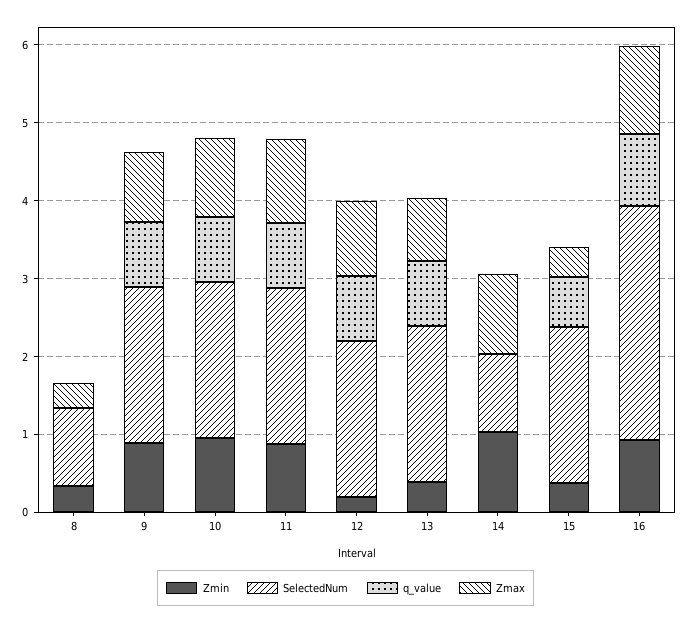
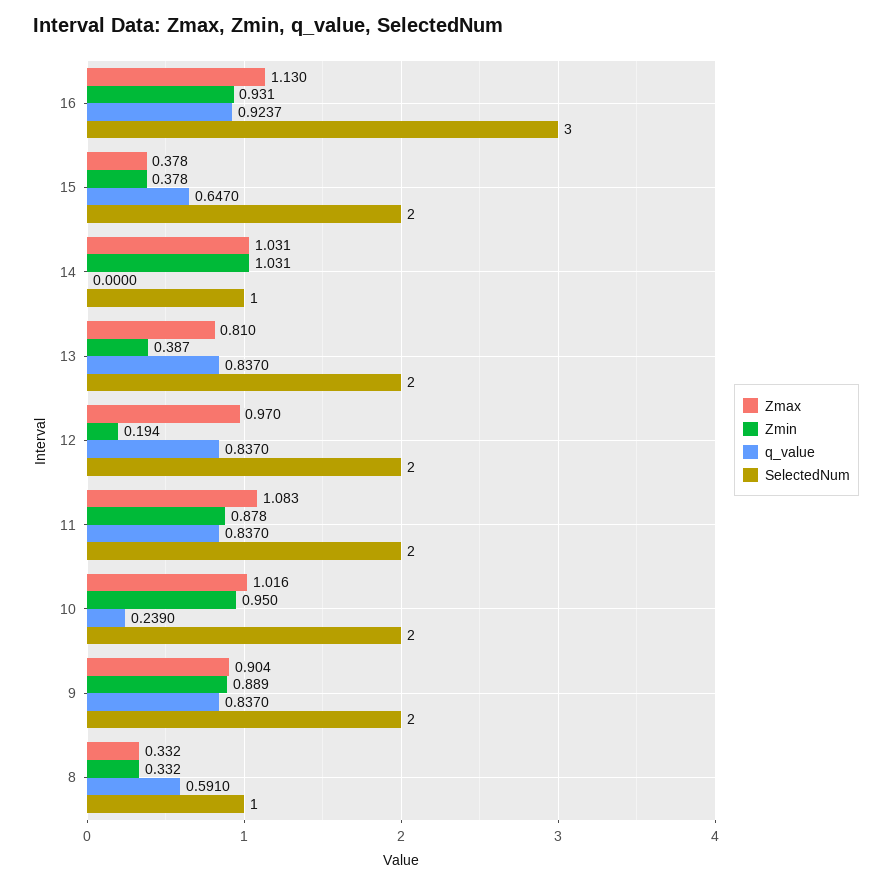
  {
    "Zmin": {
      "8": 0.332,
      "9": 0.889,
      "10": 0.95,
      "11": 0.878,
      "12": 0.194,
      "13": 0.387,
      "14": 1.031,
      "15": 0.378,
      "16": 0.931
    },
    "SelectedNum": {
      "8": 1,
      "9": 2,
      "10": 2,
      "11": 2,
      "12": 2,
      "13": 2,
      "14": 1,
      "15": 2,
      "16": 3
    },
    "q_value": {
-     "8": 0,
+     "8": 0.591,
      "9": 0.837,
-     "10": 0.8,
+     "10": 0.239,
      "11": 0.837,
      "12": 0.837,
      "13": 0.837,
      "14": 0,
      "15": 0.647,
      "16": 0.9237
    },
    "Zmax": {
      "8": 0.332,
      "9": 0.904,
      "10": 1.016,
      "11": 1.083,
      "12": 0.97,
      "13": 0.81,
      "14": 1.031,
      "15": 0.378,
      "16": 1.13
    }
  }

